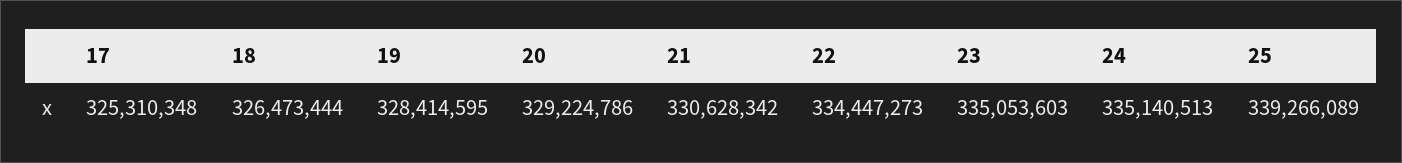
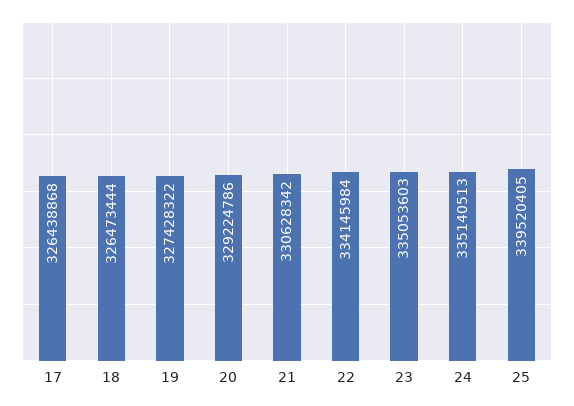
  {
-   "17": 325310348,
+   "17": 326438868,
    "18": 326473444,
-   "19": 328414595,
+   "19": 327428322,
    "20": 329224786,
    "21": 330628342,
-   "22": 334447273,
+   "22": 334145984,
    "23": 335053603,
    "24": 335140513,
-   "25": 339266089
+   "25": 339520405
  }

